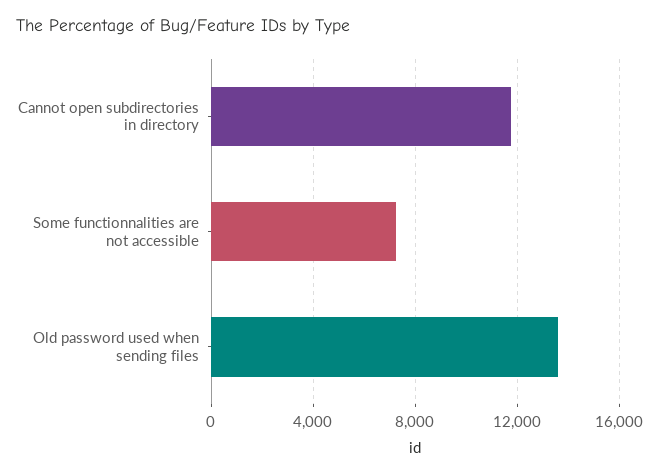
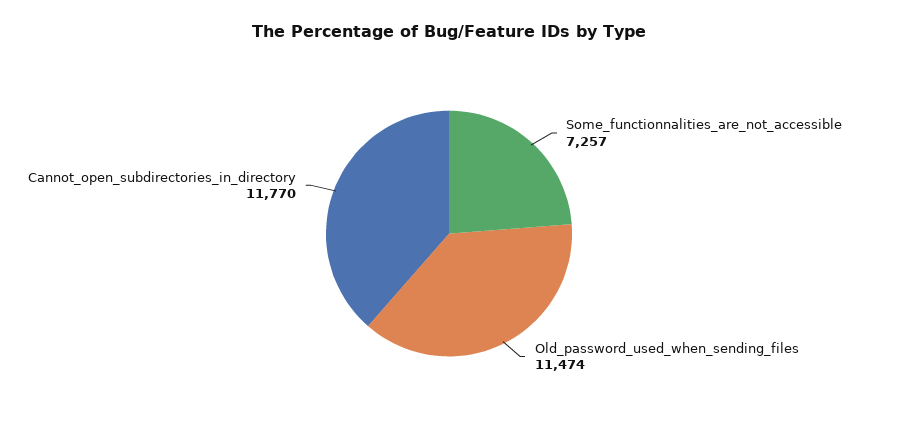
  {
    "Cannot open subdirectories in directory": 11770,
    "Some functionnalities are not accessible": 7257,
-   "Old password used when sending files": 13500
+   "Old password used when sending files": 11474
  }

